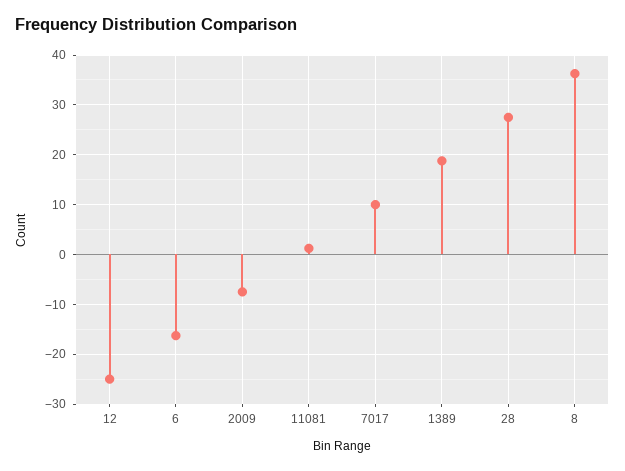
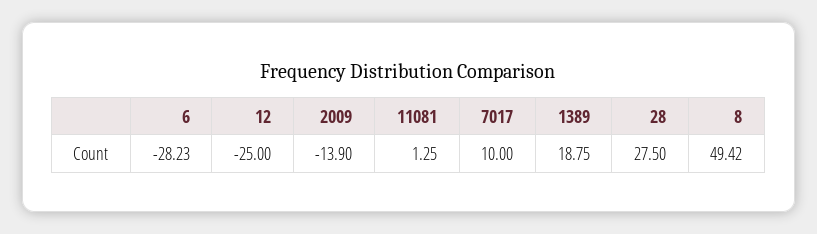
  {
    "12": -25,
-   "6": -16,
+   "6": -28.23,
-   "2009": -8,
+   "2009": -13.9,
    "11081": 1.25,
    "7017": 10,
    "1389": 18.75,
    "28": 27.5,
-   "8": 36
+   "8": 49.42
  }

